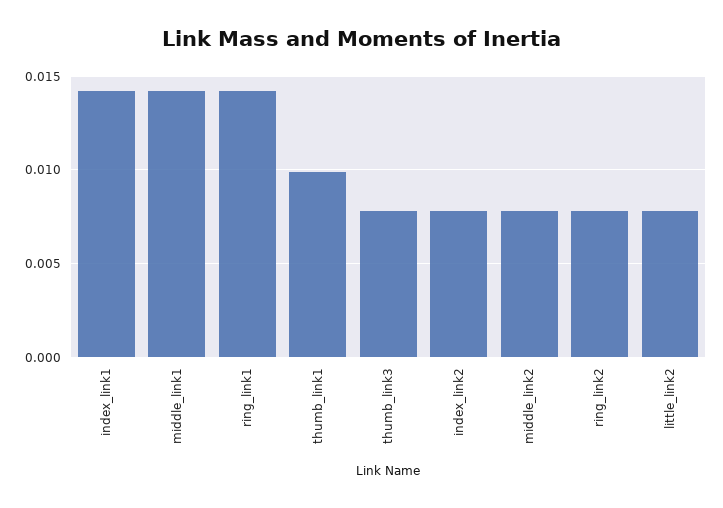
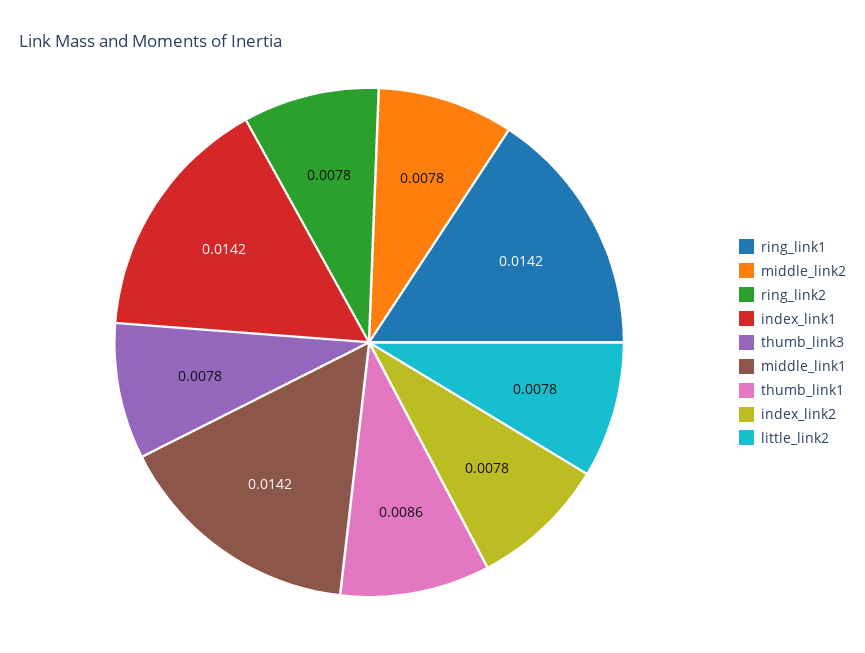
  {
    "index_link1": 0.0142,
    "middle_link1": 0.0142,
    "ring_link1": 0.0142,
-   "thumb_link1": 0.01,
+   "thumb_link1": 0.0086,
    "thumb_link3": 0.0078,
    "index_link2": 0.0078,
    "middle_link2": 0.0078,
    "ring_link2": 0.0078,
    "little_link2": 0.0078
  }

